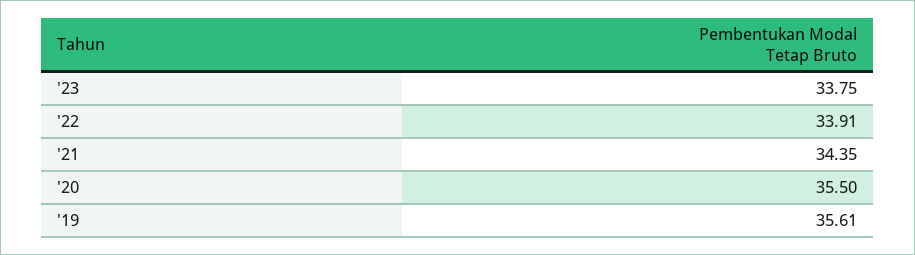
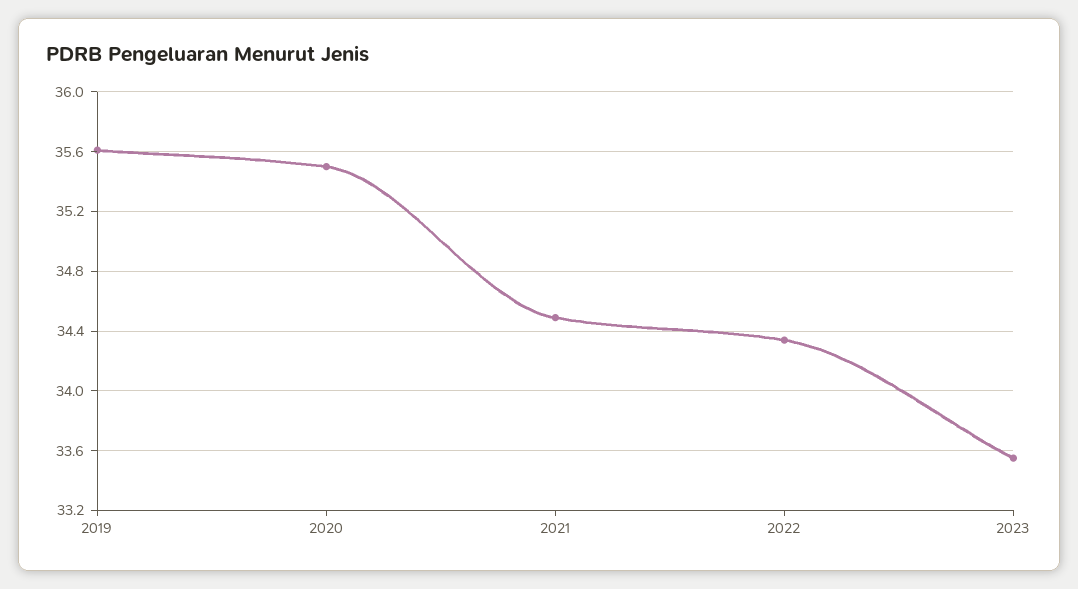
  {
-   "'23": 33.75,
+   "'23": 33.55,
-   "'22": 33.91,
+   "'22": 34.35,
-   "'21": 34.35,
+   "'21": 34.5,
    "'20": 35.5,
    "'19": 35.61
  }

